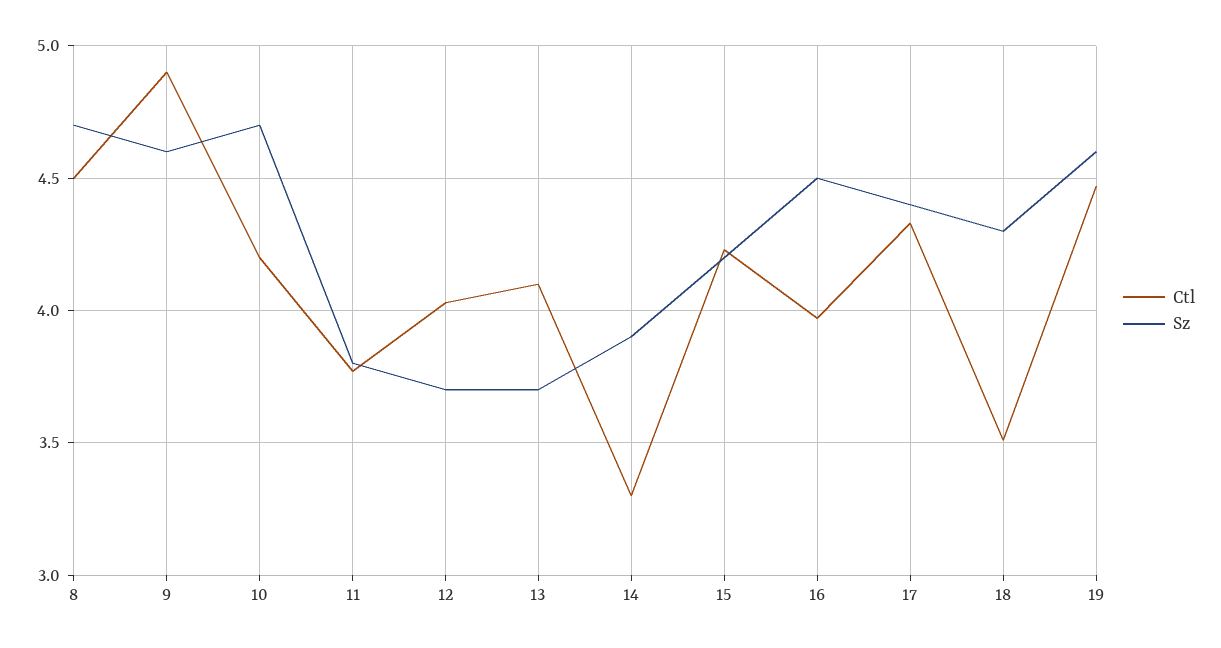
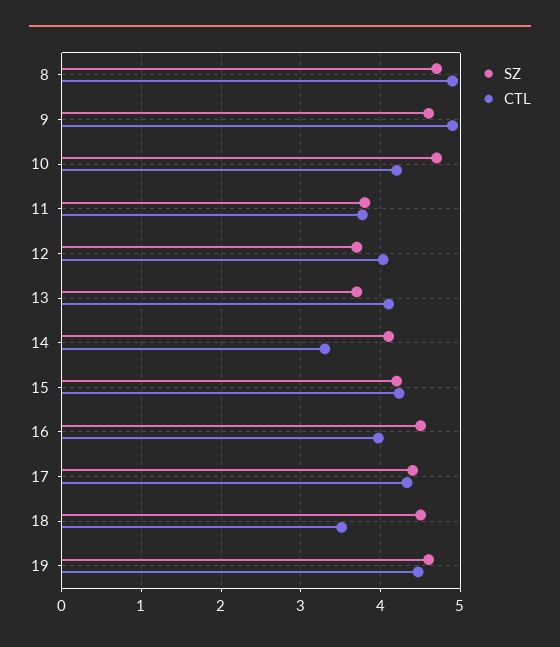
  {
    "Ctl": {
-     "8": 4.5,
+     "8": 4.9,
      "9": 4.9,
      "10": 4.2,
      "11": 3.75,
      "12": 4.05,
      "13": 4.1,
      "14": 3.3,
      "15": 4.25,
      "16": 3.95,
      "17": 4.35,
      "18": 3.5,
      "19": 4.45
    },
    "Sz": {
      "8": 4.7,
      "9": 4.6,
      "10": 4.7,
      "11": 3.8,
      "12": 3.7,
      "13": 3.7,
-     "14": 3.9,
+     "14": 4.1,
      "15": 4.2,
      "16": 4.5,
      "17": 4.4,
-     "18": 4.3,
+     "18": 4.5,
      "19": 4.6
    }
  }

